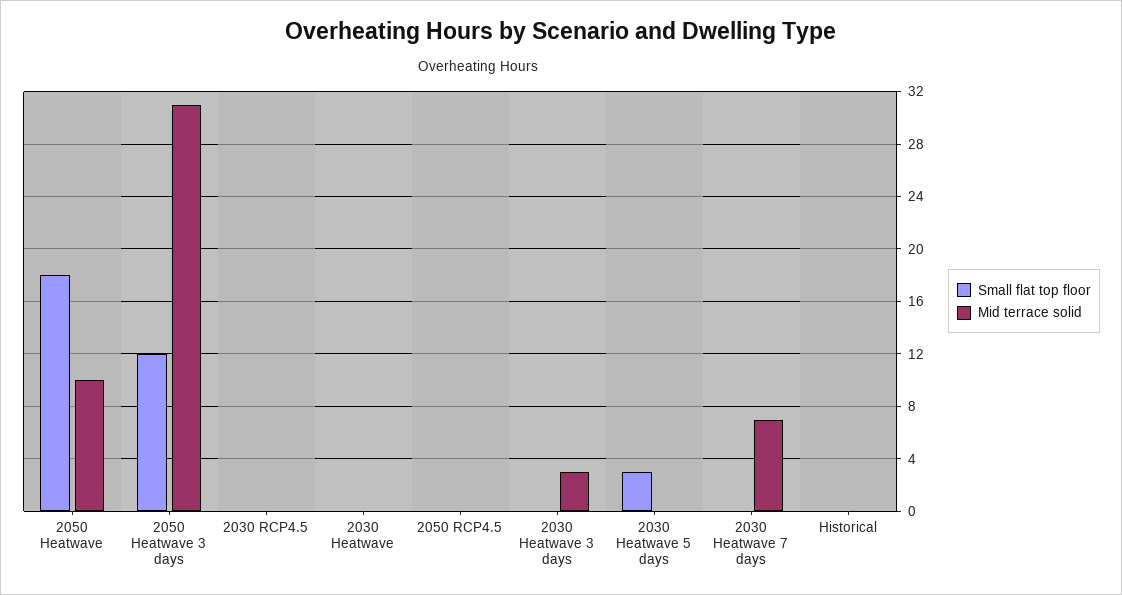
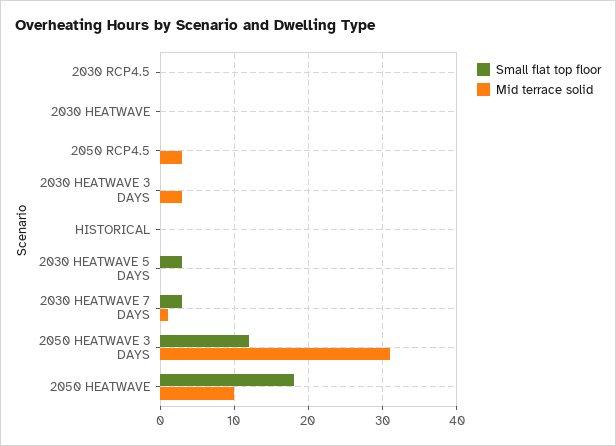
  {
    "Small flat top floor": {
      "2050 Heatwave": 18,
      "2050 Heatwave 3 days": 12,
      "2030 RCP4.5": 0,
      "2030 Heatwave": 0,
      "2050 RCP4.5": 0,
      "2030 Heatwave 3 days": 0,
      "2030 Heatwave 5 days": 3,
-     "2030 Heatwave 7 days": 0,
+     "2030 Heatwave 7 days": 3,
      "Historical": 0
    },
    "Mid terrace solid": {
      "2050 Heatwave": 10,
      "2050 Heatwave 3 days": 31,
      "2030 RCP4.5": 0,
      "2030 Heatwave": 0,
-     "2050 RCP4.5": 0,
+     "2050 RCP4.5": 3,
      "2030 Heatwave 3 days": 3,
      "2030 Heatwave 5 days": 0,
-     "2030 Heatwave 7 days": 7,
+     "2030 Heatwave 7 days": 1,
      "Historical": 0
    }
  }

